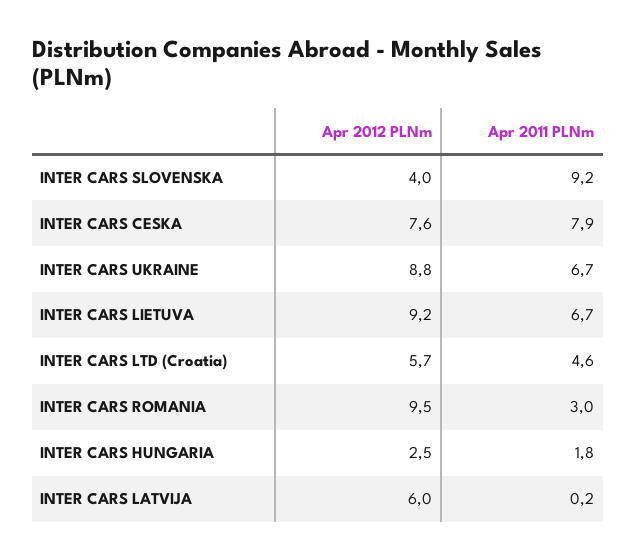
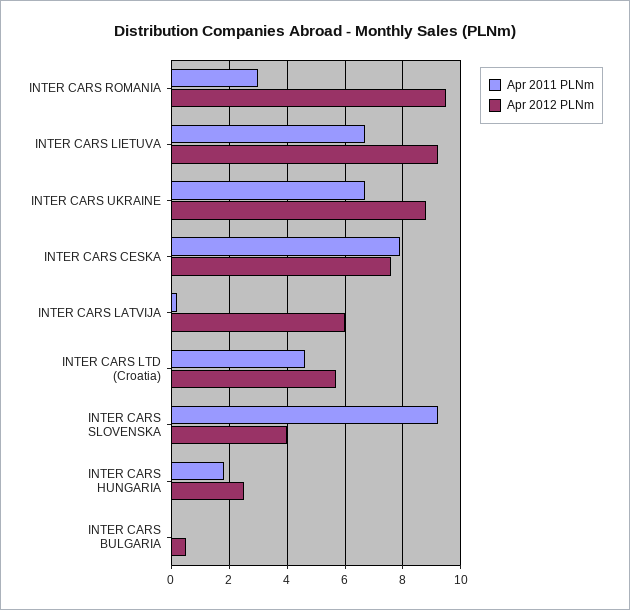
  {
    "Apr 2012 PLNm": {
      "INTER CARS SLOVENSKA": 4,
      "INTER CARS CESKA": 7.6,
      "INTER CARS UKRAINE": 8.8,
      "INTER CARS LIETUVA": 9.2,
      "INTER CARS LTD (Croatia)": 5.7,
      "INTER CARS ROMANIA": 9.5,
      "INTER CARS HUNGARIA": 2.5,
-     "INTER CARS LATVIJA": 6
+     "INTER CARS LATVIJA": 6,
+     "INTER CARS BULGARIA": 0.5
    },
    "Apr 2011 PLNm": {
      "INTER CARS SLOVENSKA": 9.2,
      "INTER CARS CESKA": 7.9,
      "INTER CARS UKRAINE": 6.7,
      "INTER CARS LIETUVA": 6.7,
      "INTER CARS LTD (Croatia)": 4.6,
      "INTER CARS ROMANIA": 3,
      "INTER CARS HUNGARIA": 1.8,
-     "INTER CARS LATVIJA": 0.2
+     "INTER CARS LATVIJA": 0.2,
+     "INTER CARS BULGARIA": 0
    }
  }

